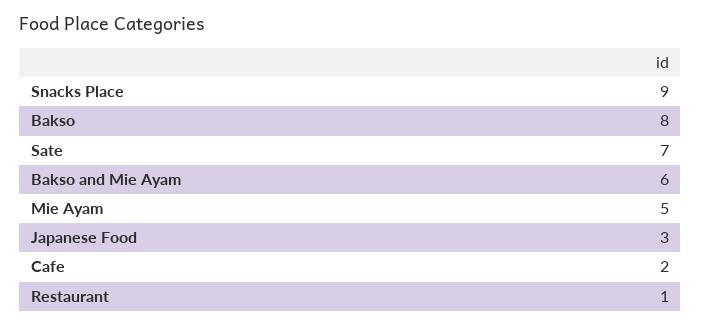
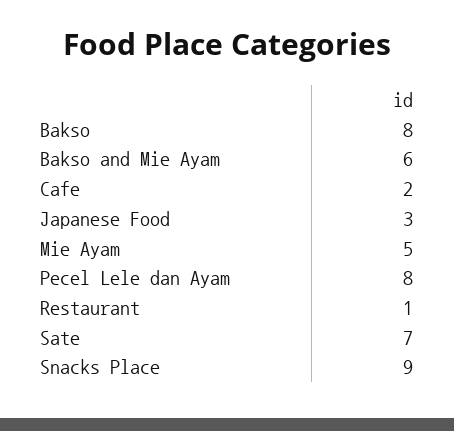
  {
    "Snacks Place": 9,
    "Bakso": 8,
    "Sate": 7,
    "Bakso and Mie Ayam": 6,
    "Mie Ayam": 5,
    "Japanese Food": 3,
    "Cafe": 2,
-   "Restaurant": 1
+   "Restaurant": 1,
+   "Pecel Lele dan Ayam": 8
  }

